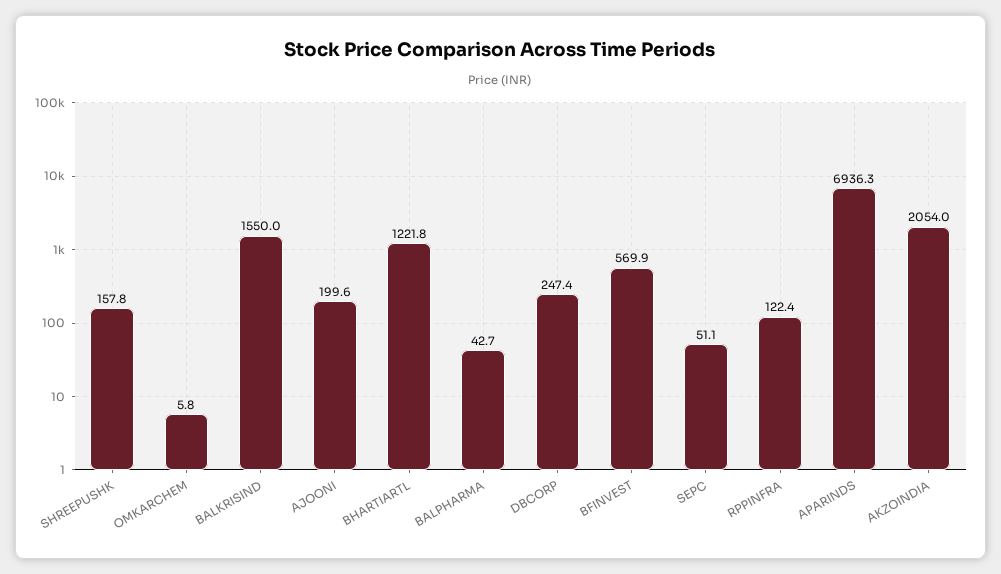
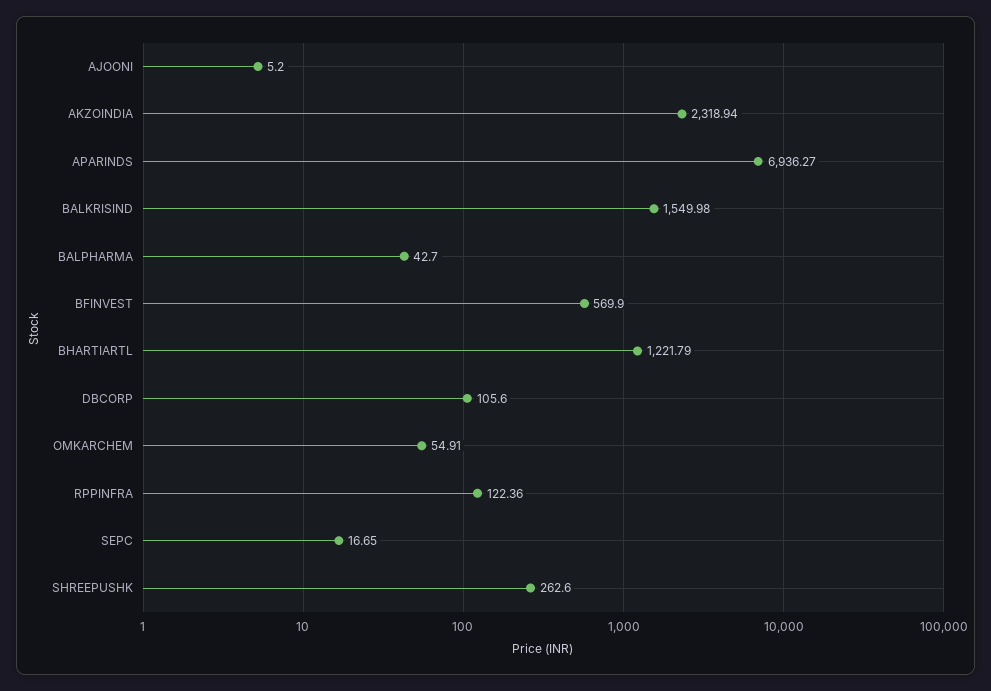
  {
-   "SHREEPUSHK": 157.8,
+   "SHREEPUSHK": 262.6,
-   "OMKARCHEM": 5.8,
+   "OMKARCHEM": 54.91,
    "BALKRISIND": 1549.98,
-   "AJOONI": 199.6,
+   "AJOONI": 5.2,
    "BHARTIARTL": 1221.79,
    "BALPHARMA": 42.7,
-   "DBCORP": 247.4,
+   "DBCORP": 105.6,
    "BFINVEST": 569.9,
-   "SEPC": 51.1,
+   "SEPC": 16.65,
    "RPPINFRA": 122.36,
    "APARINDS": 6936.27,
-   "AKZOINDIA": 2054
+   "AKZOINDIA": 2318.94
  }

